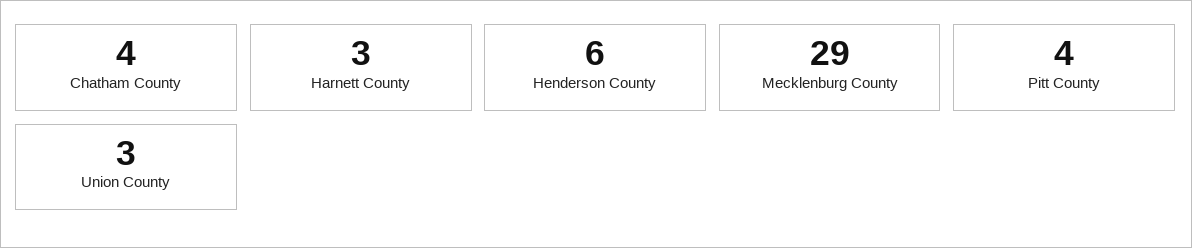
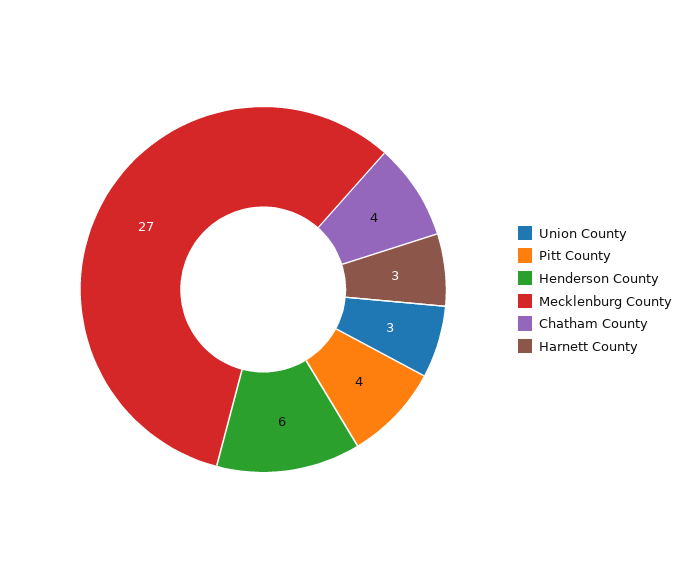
  {
    "Chatham County": 4,
    "Harnett County": 3,
    "Henderson County": 6,
-   "Mecklenburg County": 29,
+   "Mecklenburg County": 27,
    "Pitt County": 4,
    "Union County": 3
  }

